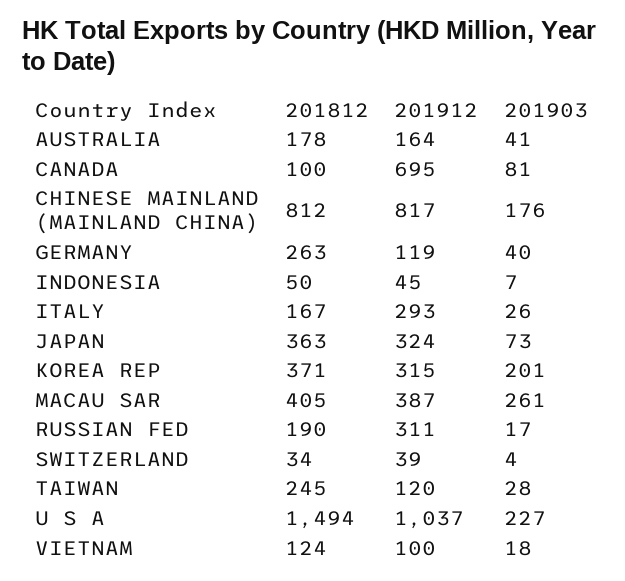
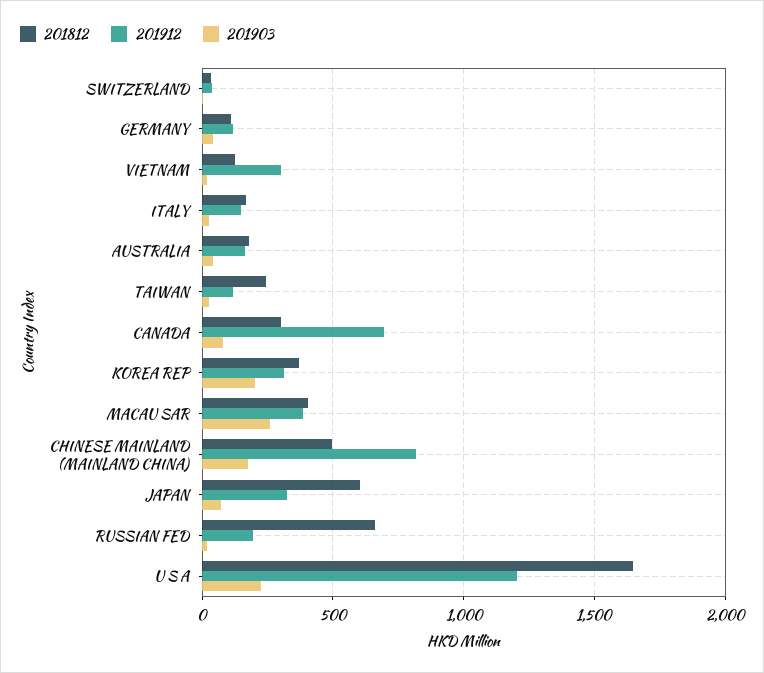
  {
    "201812": {
      "AUSTRALIA": 178,
-     "CANADA": 100,
+     "CANADA": 300,
-     "CHINESE MAINLAND (MAINLAND CHINA)": 812,
+     "CHINESE MAINLAND (MAINLAND CHINA)": 500,
-     "GERMANY": 263,
+     "GERMANY": 100,
-     "INDONESIA": 50,
      "ITALY": 167,
-     "JAPAN": 363,
+     "JAPAN": 600,
      "KOREA REP": 371,
      "MACAU SAR": 405,
-     "RUSSIAN FED": 190,
+     "RUSSIAN FED": 650,
      "SWITZERLAND": 34,
      "TAIWAN": 245,
-     "U S A": 1494,
+     "U S A": 1650,
      "VIETNAM": 124
    },
    "201912": {
      "AUSTRALIA": 164,
      "CANADA": 695,
      "CHINESE MAINLAND (MAINLAND CHINA)": 817,
      "GERMANY": 119,
-     "INDONESIA": 45,
-     "ITALY": 293,
+     "ITALY": 150,
      "JAPAN": 324,
      "KOREA REP": 315,
      "MACAU SAR": 387,
-     "RUSSIAN FED": 311,
+     "RUSSIAN FED": 200,
      "SWITZERLAND": 39,
      "TAIWAN": 120,
-     "U S A": 1037,
+     "U S A": 1200,
-     "VIETNAM": 100
+     "VIETNAM": 300
    },
    "201903": {
      "AUSTRALIA": 41,
      "CANADA": 81,
      "CHINESE MAINLAND (MAINLAND CHINA)": 176,
      "GERMANY": 40,
-     "INDONESIA": 7,
      "ITALY": 26,
      "JAPAN": 73,
      "KOREA REP": 201,
      "MACAU SAR": 261,
      "RUSSIAN FED": 17,
      "SWITZERLAND": 4,
      "TAIWAN": 28,
      "U S A": 227,
      "VIETNAM": 18
    }
  }

